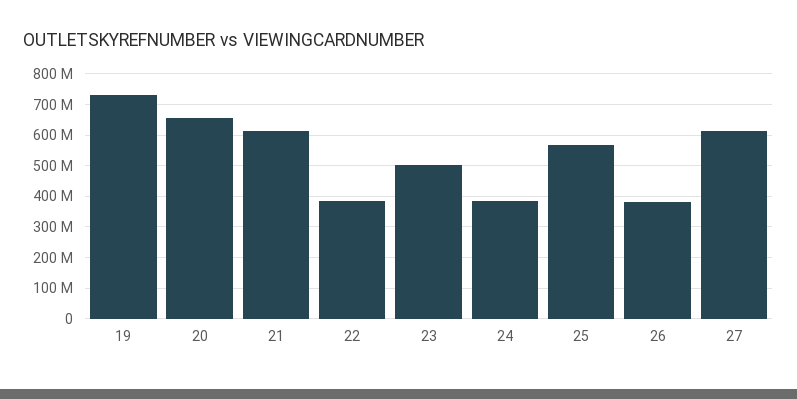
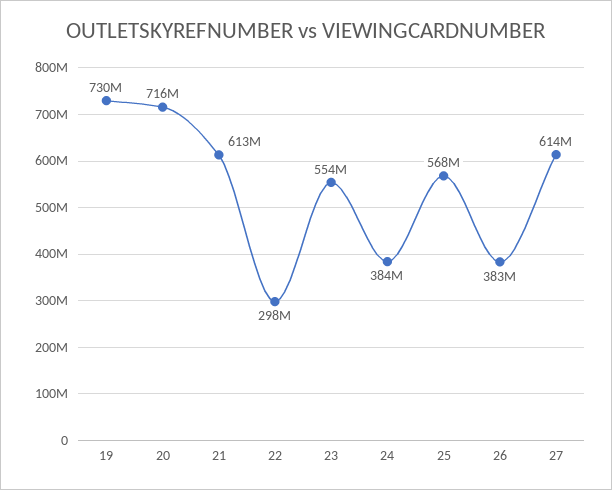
  {
    "19": 730000000,
-   "20": 660000000,
+   "20": 716000000,
    "21": 613000000,
-   "22": 380000000,
+   "22": 298000000,
-   "23": 500000000,
+   "23": 554000000,
    "24": 384000000,
    "25": 568000000,
    "26": 383000000,
    "27": 614000000
  }

